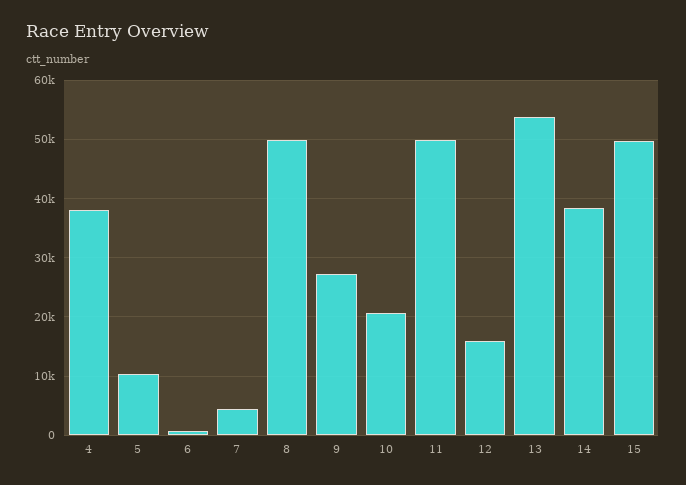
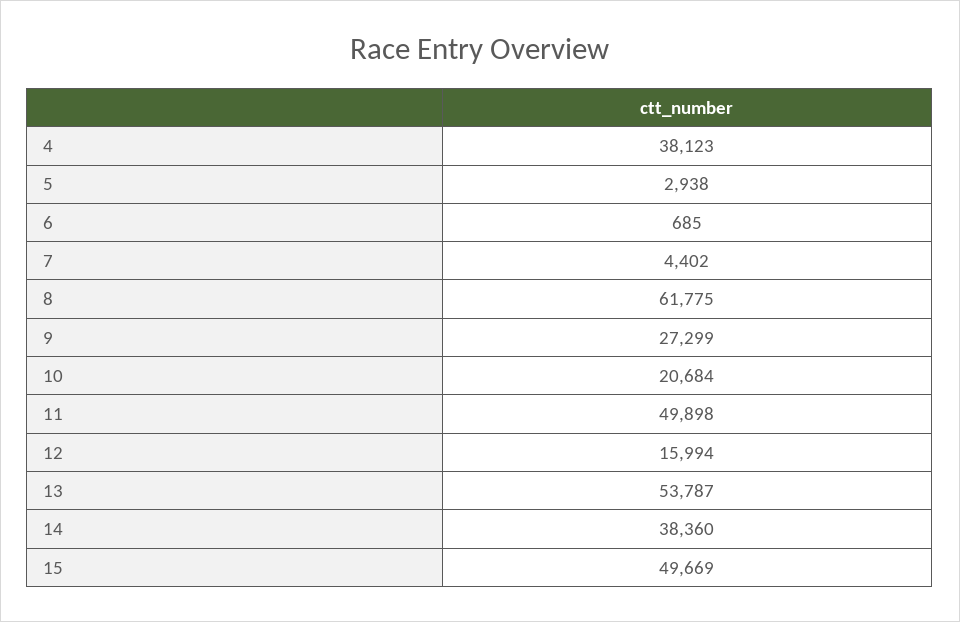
  {
    "4": 38123,
-   "5": 10000,
+   "5": 2938,
    "6": 685,
    "7": 4402,
-   "8": 50000,
+   "8": 61775,
    "9": 27299,
    "10": 20684,
    "11": 49898,
    "12": 15994,
    "13": 53787,
    "14": 38360,
    "15": 49669
  }

